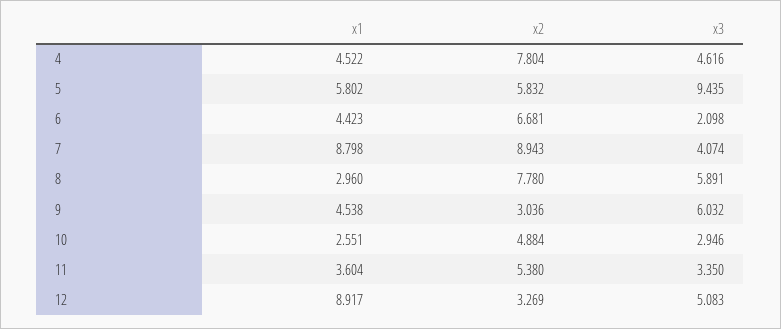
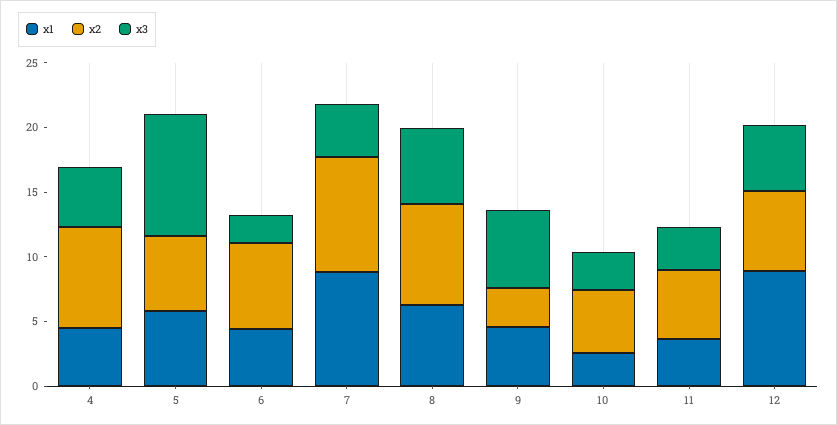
  {
    "x1": {
      "4": 4.522,
      "5": 5.802,
      "6": 4.423,
      "7": 8.798,
-     "8": 2.96,
+     "8": 6,
      "9": 4.538,
      "10": 2.551,
      "11": 3.604,
      "12": 8.917
    },
    "x2": {
      "4": 7.804,
      "5": 5.832,
      "6": 6.681,
      "7": 8.943,
      "8": 7.78,
      "9": 3.036,
      "10": 4.884,
      "11": 5.38,
-     "12": 3.269
+     "12": 6
    },
    "x3": {
      "4": 4.616,
      "5": 9.435,
      "6": 2.098,
      "7": 4.074,
      "8": 5.891,
      "9": 6.032,
      "10": 2.946,
      "11": 3.35,
      "12": 5.083
    }
  }

